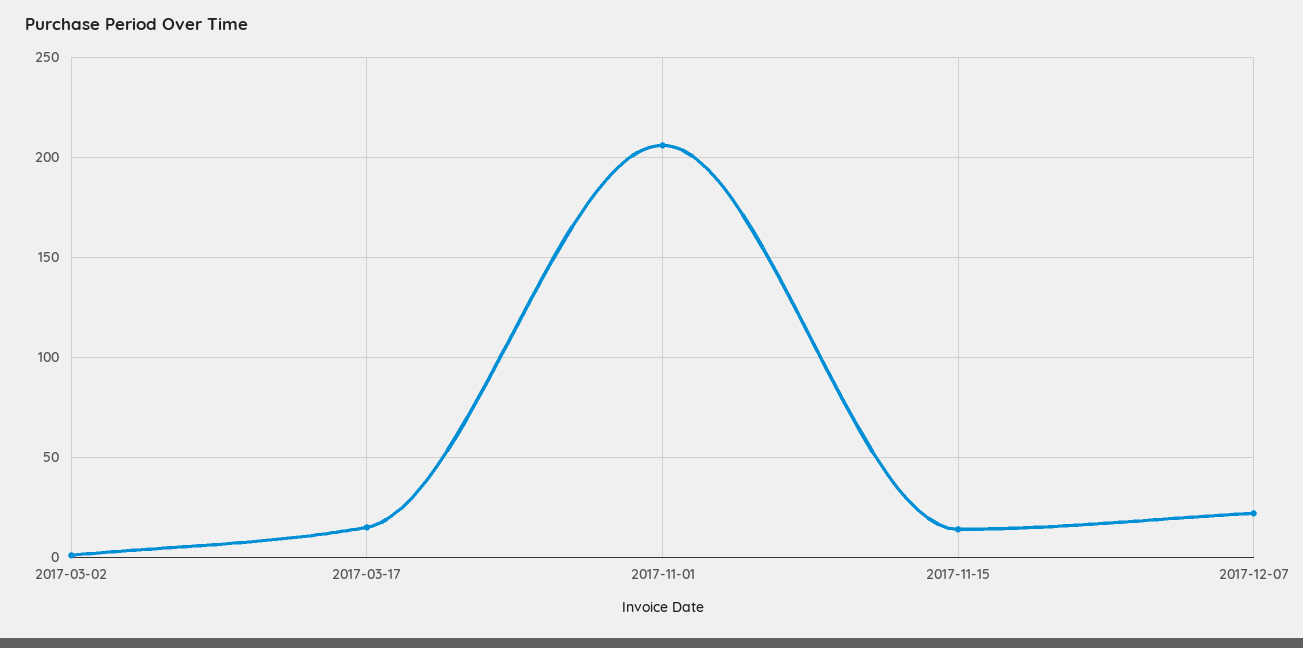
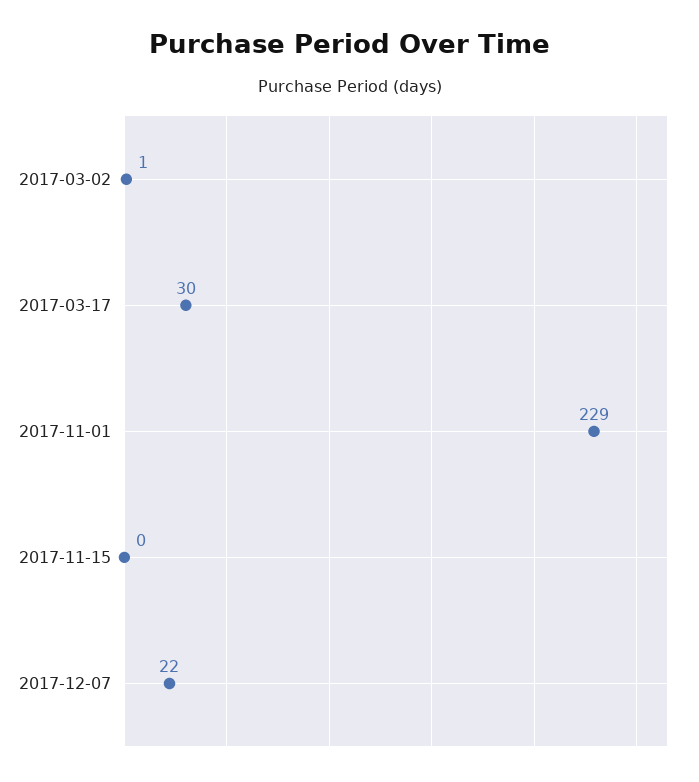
  {
    "2017-03-02": 1,
-   "2017-03-17": 15,
+   "2017-03-17": 30,
-   "2017-11-01": 205,
+   "2017-11-01": 229,
-   "2017-11-15": 15,
+   "2017-11-15": 0,
    "2017-12-07": 22
  }

